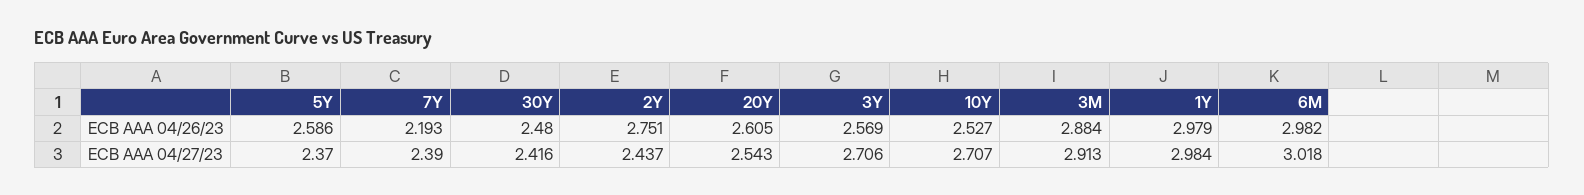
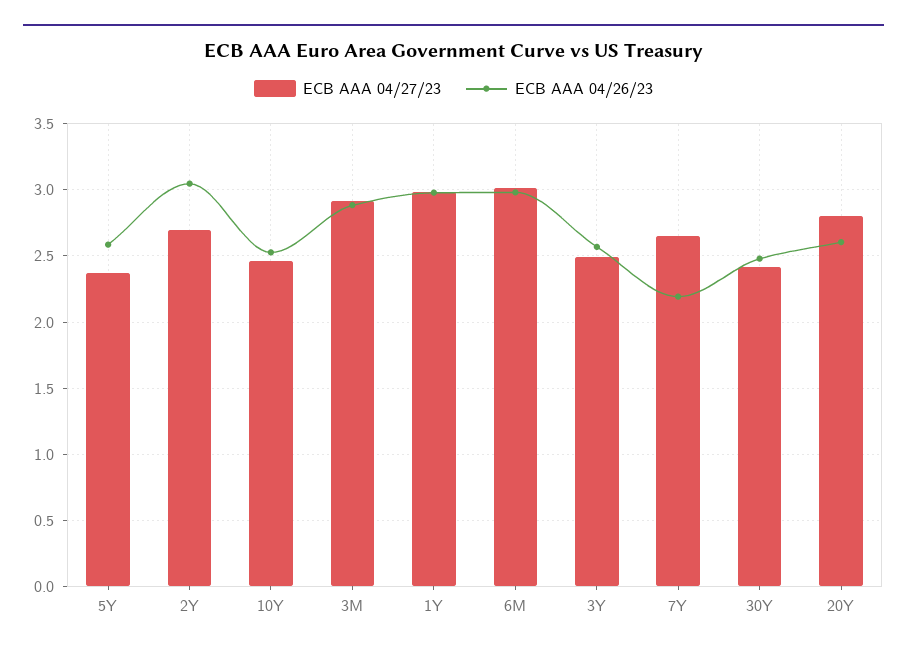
  {
    "ECB AAA 04/26/23": {
      "5Y": 2.586,
      "7Y": 2.193,
      "30Y": 2.48,
-     "2Y": 2.751,
+     "2Y": 3.05,
      "20Y": 2.605,
      "3Y": 2.569,
      "10Y": 2.527,
      "3M": 2.884,
      "1Y": 2.979,
      "6M": 2.982
    },
    "ECB AAA 04/27/23": {
      "5Y": 2.37,
-     "7Y": 2.39,
+     "7Y": 2.65,
      "30Y": 2.416,
-     "2Y": 2.437,
+     "2Y": 2.7,
-     "20Y": 2.543,
+     "20Y": 2.8,
-     "3Y": 2.706,
+     "3Y": 2.5,
-     "10Y": 2.707,
+     "10Y": 2.45,
      "3M": 2.913,
      "1Y": 2.984,
      "6M": 3.018
    }
  }

